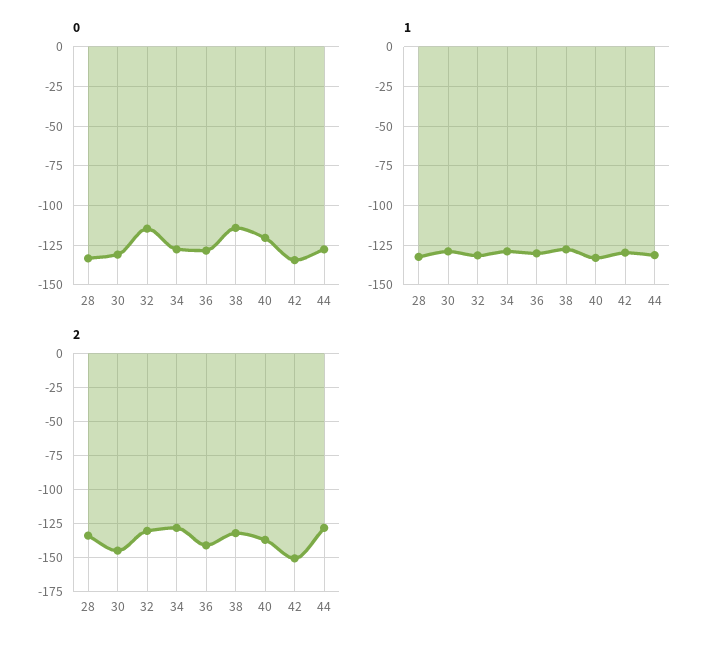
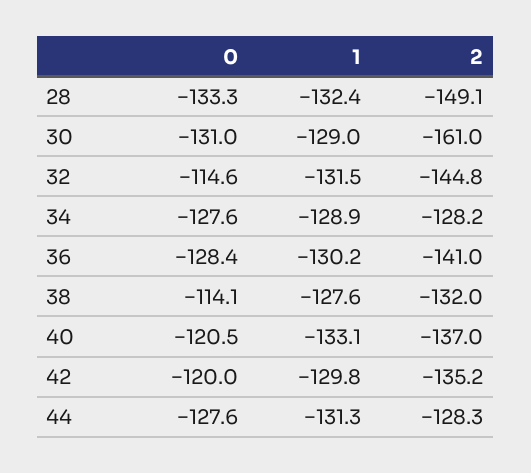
  {
    "0": {
      "28": -133.3,
      "30": -131,
      "32": -114.6,
      "34": -127.6,
      "36": -128.4,
      "38": -114.1,
      "40": -120.5,
-     "42": -135,
+     "42": -120,
      "44": -127.6
    },
    "1": {
      "28": -132.4,
      "30": -129,
      "32": -131.5,
      "34": -128.9,
      "36": -130.2,
      "38": -127.6,
      "40": -133.1,
      "42": -129.8,
      "44": -131.3
    },
    "2": {
-     "28": -135,
+     "28": -149.1,
-     "30": -145,
+     "30": -161,
-     "32": -130,
+     "32": -144.8,
      "34": -128.2,
      "36": -141,
      "38": -132,
      "40": -137,
-     "42": -150,
+     "42": -135.2,
      "44": -128.3
    }
  }

